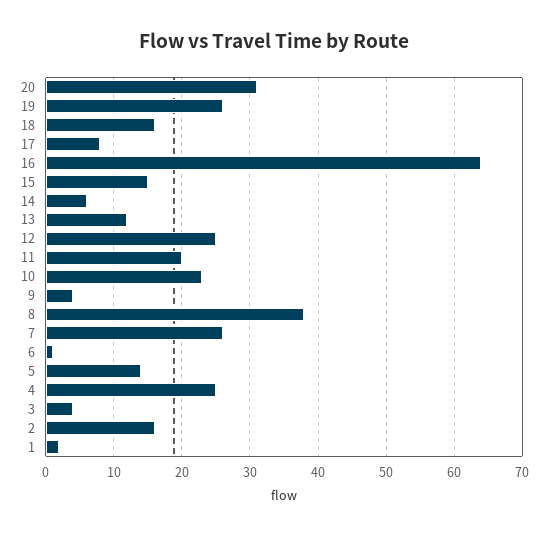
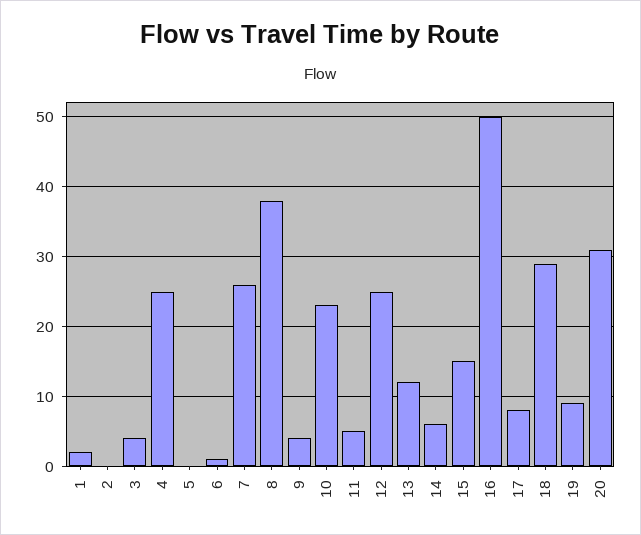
  {
    "20": 31,
-   "19": 26,
+   "19": 9,
-   "18": 16,
+   "18": 29,
    "17": 8,
-   "16": 64,
+   "16": 50,
    "15": 15,
    "14": 6,
    "13": 12,
    "12": 25,
-   "11": 20,
+   "11": 5,
    "10": 23,
    "9": 4,
    "8": 38,
    "7": 26,
    "6": 1,
-   "5": 14,
+   "5": 0,
    "4": 25,
    "3": 4,
-   "2": 16,
+   "2": 0,
    "1": 2
  }

